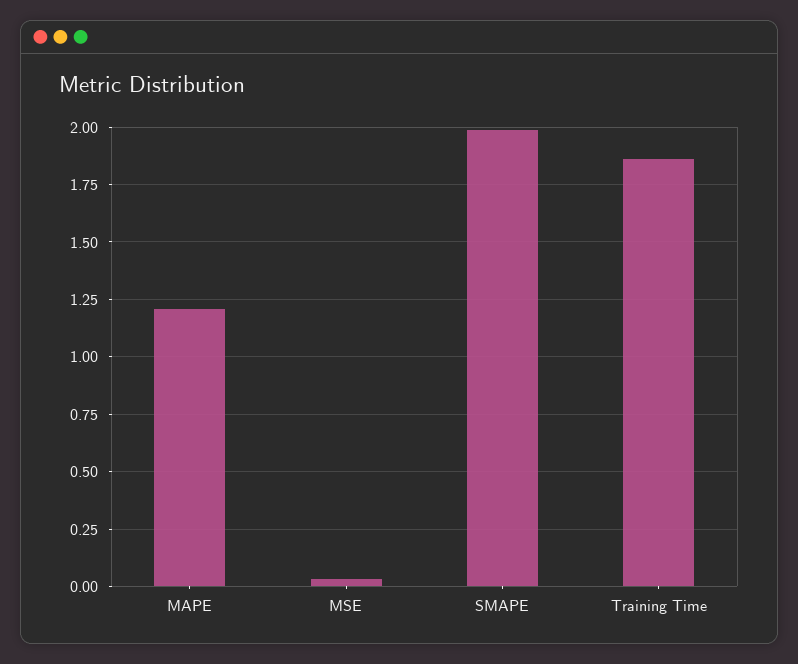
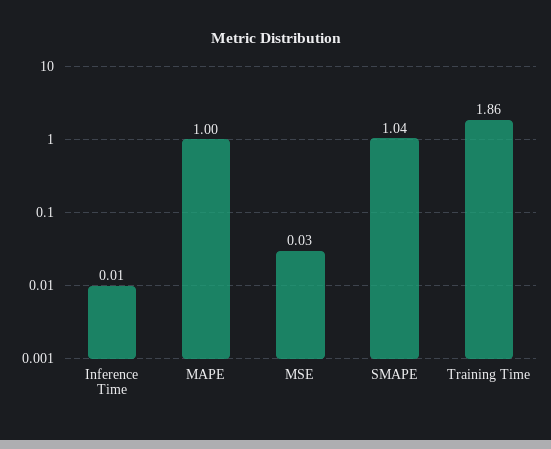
  {
-   "MAPE": 1.2,
+   "MAPE": 1,
    "MSE": 0.03,
-   "SMAPE": 2,
+   "SMAPE": 1.04,
-   "Training Time": 1.86
+   "Training Time": 1.86,
+   "Inference Time": 0.01
  }

